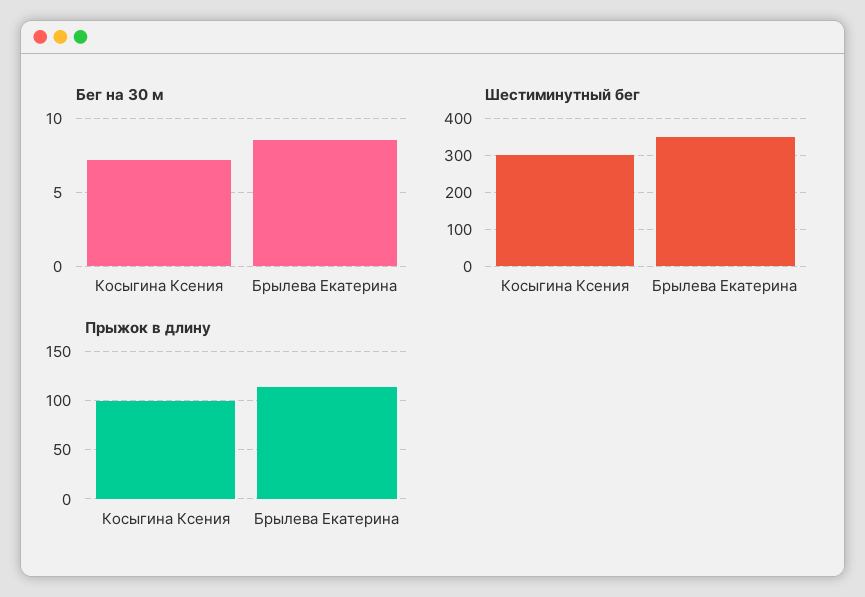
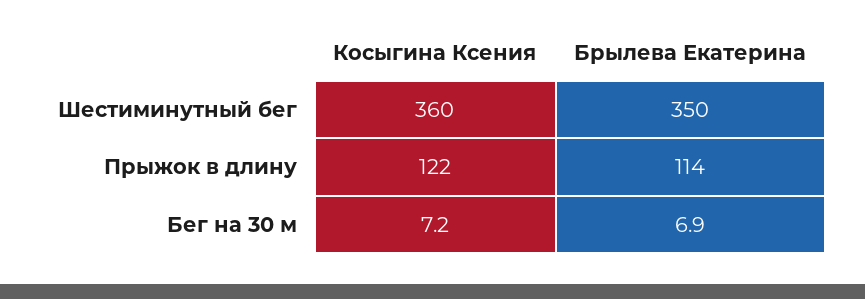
  {
    "Бег на 30 м": {
      "Косыгина Ксения": 7.2,
-     "Брылева Екатерина": 8.5
+     "Брылева Екатерина": 6.9
    },
    "Шестиминутный бег": {
-     "Косыгина Ксения": 300,
+     "Косыгина Ксения": 360,
      "Брылева Екатерина": 350
    },
    "Прыжок в длину": {
-     "Косыгина Ксения": 100,
+     "Косыгина Ксения": 122,
      "Брылева Екатерина": 114
    }
  }

